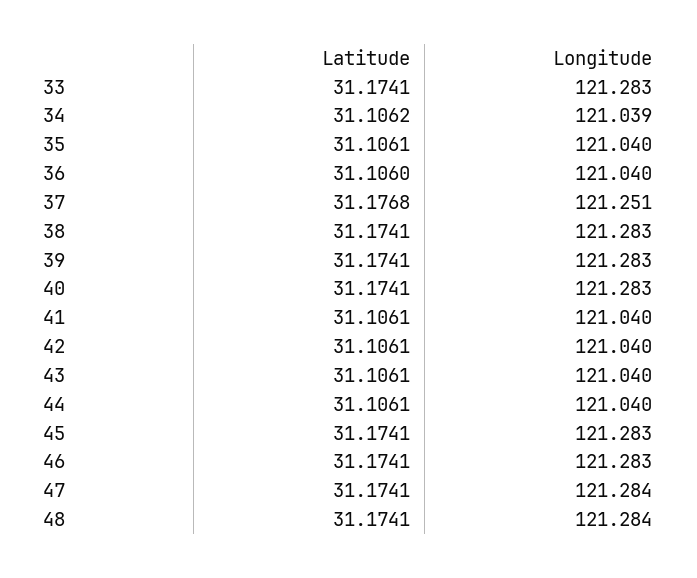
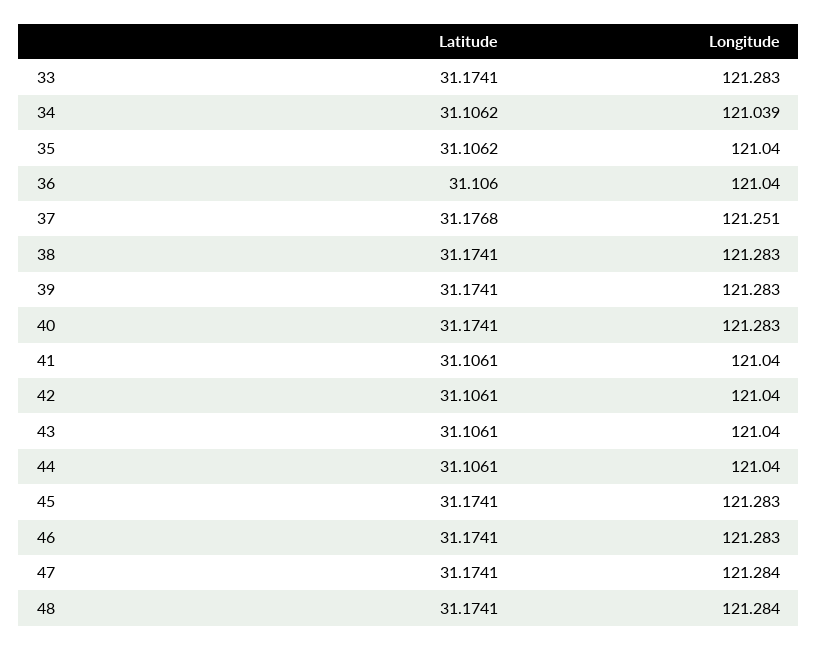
  {
    "Latitude": {
      "33": 31.1741,
      "34": 31.1062,
-     "35": 31.1061,
+     "35": 31.1062,
      "36": 31.106,
      "37": 31.1768,
      "38": 31.1741,
      "39": 31.1741,
      "40": 31.1741,
      "41": 31.1061,
      "42": 31.1061,
      "43": 31.1061,
      "44": 31.1061,
      "45": 31.1741,
      "46": 31.1741,
      "47": 31.1741,
      "48": 31.1741
    },
    "Longitude": {
      "33": 121.283,
      "34": 121.039,
      "35": 121.04,
      "36": 121.04,
      "37": 121.251,
      "38": 121.283,
      "39": 121.283,
      "40": 121.283,
      "41": 121.04,
      "42": 121.04,
      "43": 121.04,
      "44": 121.04,
      "45": 121.283,
      "46": 121.283,
      "47": 121.284,
      "48": 121.284
    }
  }

